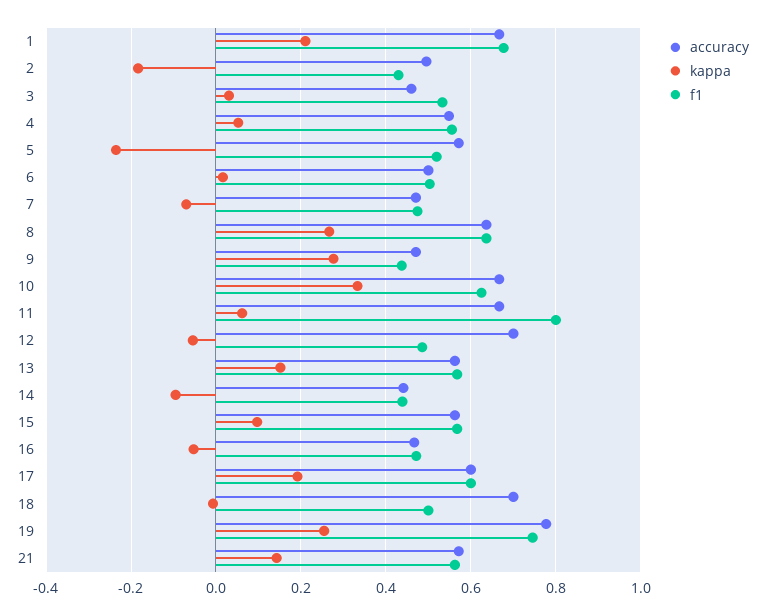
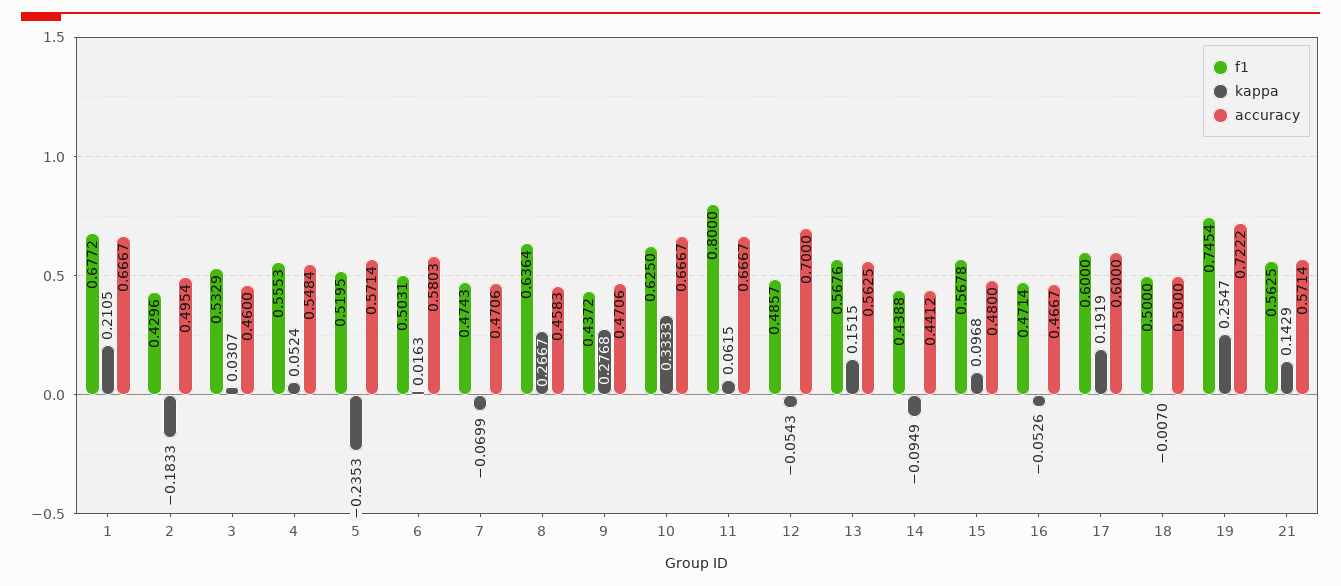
  {
    "accuracy": {
      "1": 0.6667,
      "2": 0.4954,
      "3": 0.46,
      "4": 0.5484,
      "5": 0.5714,
-     "6": 0.5,
+     "6": 0.5803,
      "7": 0.4706,
-     "8": 0.64,
+     "8": 0.4583,
      "9": 0.4706,
      "10": 0.6667,
      "11": 0.6667,
      "12": 0.7,
      "13": 0.5625,
      "14": 0.4412,
-     "15": 0.56,
+     "15": 0.48,
      "16": 0.4667,
      "17": 0.6,
-     "18": 0.7,
+     "18": 0.5,
-     "19": 0.78,
+     "19": 0.7222,
      "21": 0.5714
    },
    "kappa": {
      "1": 0.2105,
      "2": -0.1833,
      "3": 0.0307,
      "4": 0.0524,
      "5": -0.2353,
      "6": 0.0163,
      "7": -0.0699,
      "8": 0.2667,
      "9": 0.2768,
      "10": 0.3333,
      "11": 0.0615,
      "12": -0.0543,
      "13": 0.1515,
      "14": -0.0949,
      "15": 0.0968,
      "16": -0.0526,
      "17": 0.1919,
      "18": -0.007,
      "19": 0.2547,
      "21": 0.1429
    },
    "f1": {
      "1": 0.6772,
      "2": 0.4296,
      "3": 0.5329,
      "4": 0.5553,
      "5": 0.5195,
      "6": 0.5031,
      "7": 0.4743,
      "8": 0.6364,
      "9": 0.4372,
      "10": 0.625,
      "11": 0.8,
      "12": 0.4857,
      "13": 0.5676,
      "14": 0.4388,
      "15": 0.5678,
      "16": 0.4714,
      "17": 0.6,
      "18": 0.5,
      "19": 0.7454,
      "21": 0.5625
    }
  }

